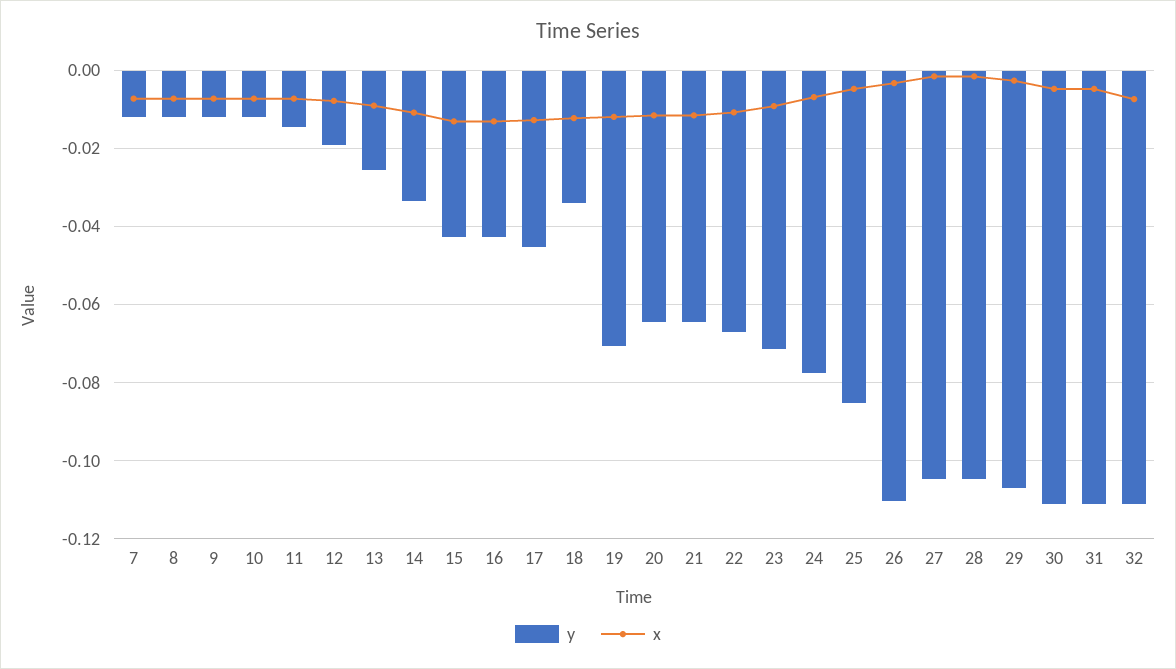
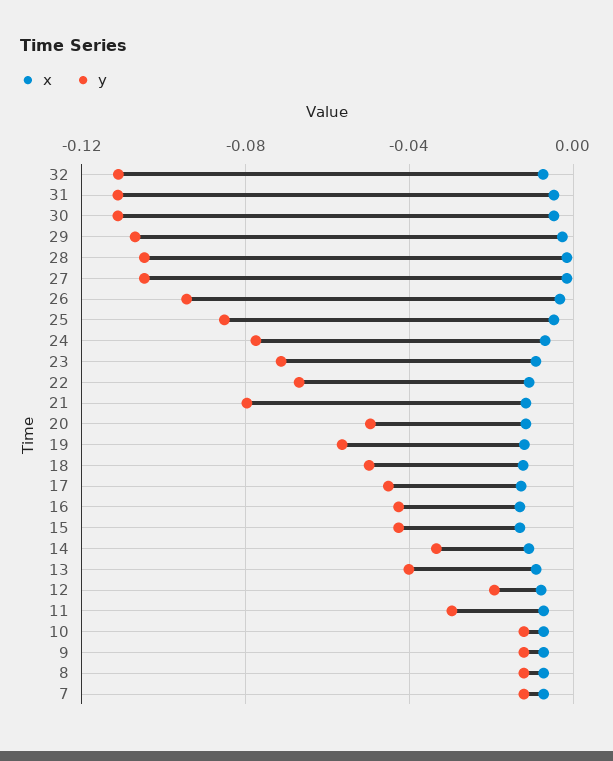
  {
    "y": {
      "7": -0.012,
      "8": -0.012,
      "9": -0.012,
      "10": -0.012,
-     "11": -0.014,
+     "11": -0.03,
      "12": -0.02,
-     "13": -0.026,
+     "13": -0.04,
      "14": -0.034,
      "15": -0.042,
      "16": -0.042,
      "17": -0.046,
-     "18": -0.034,
+     "18": -0.05,
-     "19": -0.07,
+     "19": -0.055,
-     "20": -0.064,
+     "20": -0.05,
-     "21": -0.064,
+     "21": -0.08,
      "22": -0.066,
      "23": -0.072,
      "24": -0.078,
      "25": -0.086,
-     "26": -0.11,
+     "26": -0.095,
      "27": -0.104,
      "28": -0.104,
      "29": -0.108,
      "30": -0.112,
      "31": -0.112,
      "32": -0.112
    },
    "x": {
      "7": -0.008,
      "8": -0.008,
      "9": -0.008,
      "10": -0.008,
      "11": -0.008,
      "12": -0.008,
      "13": -0.01,
      "14": -0.01,
      "15": -0.014,
      "16": -0.014,
      "17": -0.012,
      "18": -0.012,
      "19": -0.012,
      "20": -0.012,
      "21": -0.012,
      "22": -0.01,
      "23": -0.01,
      "24": -0.006,
      "25": -0.004,
      "26": -0.004,
      "27": -0.002,
      "28": -0.002,
      "29": -0.002,
      "30": -0.004,
      "31": -0.004,
      "32": -0.008
    }
  }

